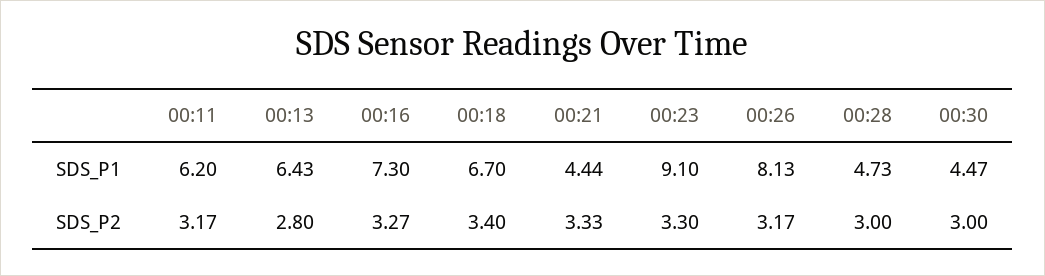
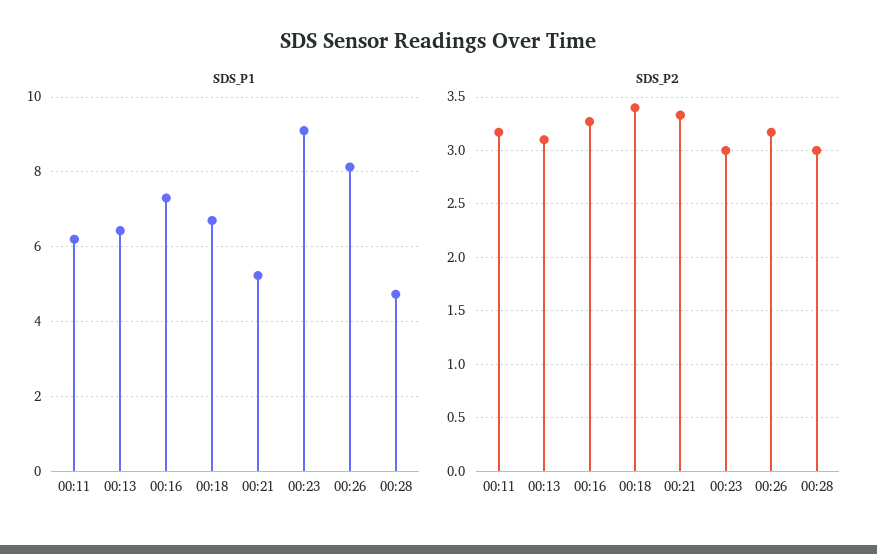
  {
    "SDS_P1": {
      "00:11": 6.2,
      "00:13": 6.43,
      "00:16": 7.3,
      "00:18": 6.7,
-     "00:21": 4.44,
+     "00:21": 5.2,
      "00:23": 9.1,
      "00:26": 8.13,
-     "00:28": 4.73,
+     "00:28": 4.73
-     "00:30": 4.47
    },
    "SDS_P2": {
      "00:11": 3.17,
-     "00:13": 2.8,
+     "00:13": 3.1,
      "00:16": 3.27,
      "00:18": 3.4,
      "00:21": 3.33,
-     "00:23": 3.3,
+     "00:23": 3,
      "00:26": 3.17,
-     "00:28": 3,
+     "00:28": 3
-     "00:30": 3
    }
  }

